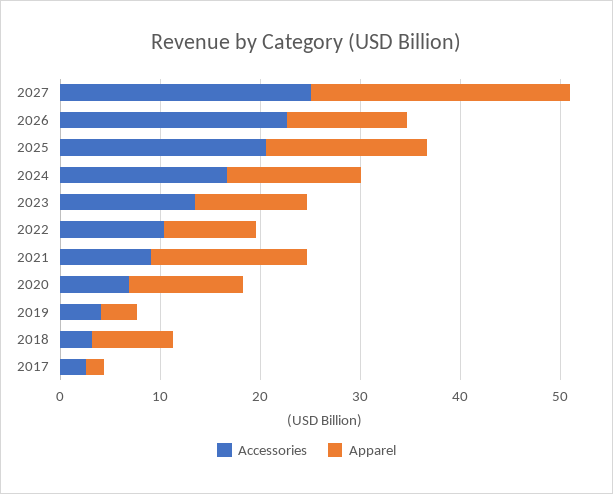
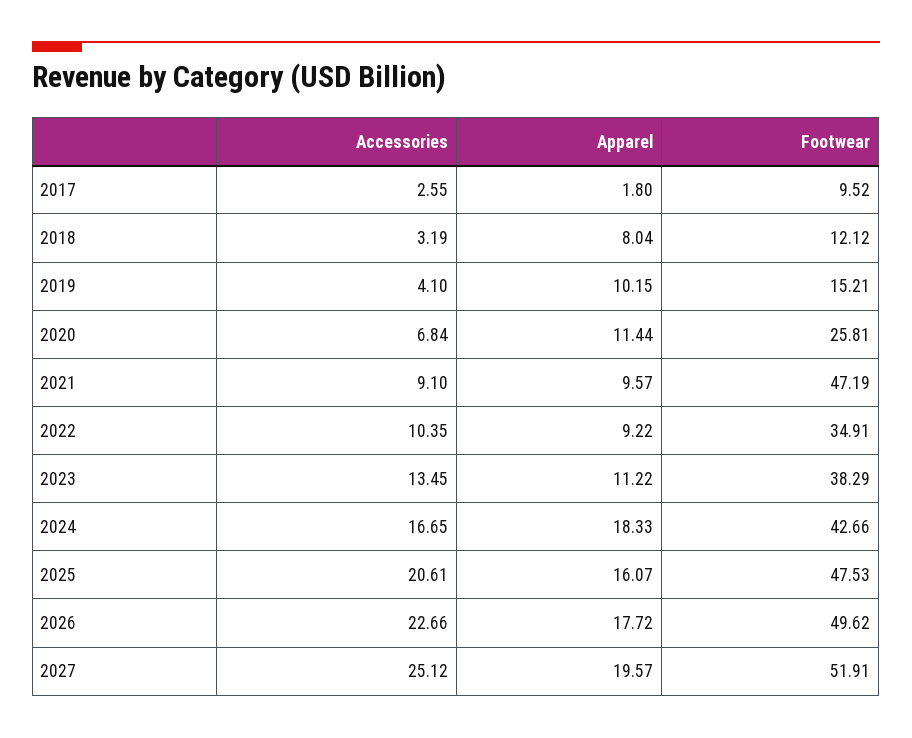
  {
    "Accessories": {
      "2027": 25.12,
      "2026": 22.66,
      "2025": 20.61,
      "2024": 16.65,
      "2023": 13.45,
      "2022": 10.35,
      "2021": 9.1,
      "2020": 6.84,
      "2019": 4.1,
      "2018": 3.19,
      "2017": 2.55
    },
    "Apparel": {
-     "2027": 26,
+     "2027": 19.57,
-     "2026": 12,
+     "2026": 17.72,
      "2025": 16.07,
-     "2024": 14,
+     "2024": 18.33,
      "2023": 11.22,
      "2022": 9.22,
-     "2021": 16,
+     "2021": 9.57,
      "2020": 11.44,
-     "2019": 4,
+     "2019": 10.15,
      "2018": 8.04,
      "2017": 1.8
-   }
+   },
+   "Footwear": {
+     "2017": 9.52,
+     "2018": 12.12,
+     "2019": 15.21,
+     "2020": 25.81,
+     "2021": 47.19,
+     "2022": 34.91,
+     "2023": 38.29,
+     "2024": 42.66,
+     "2025": 47.53,
+     "2026": 49.62,
+     "2027": 51.91
+   }
  }

